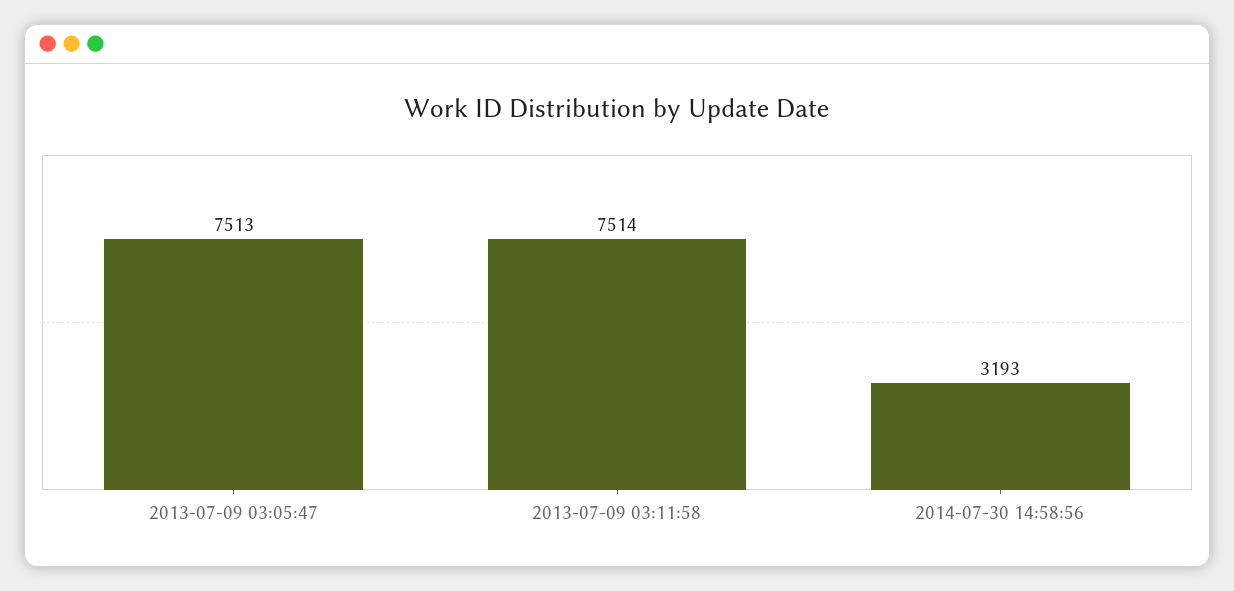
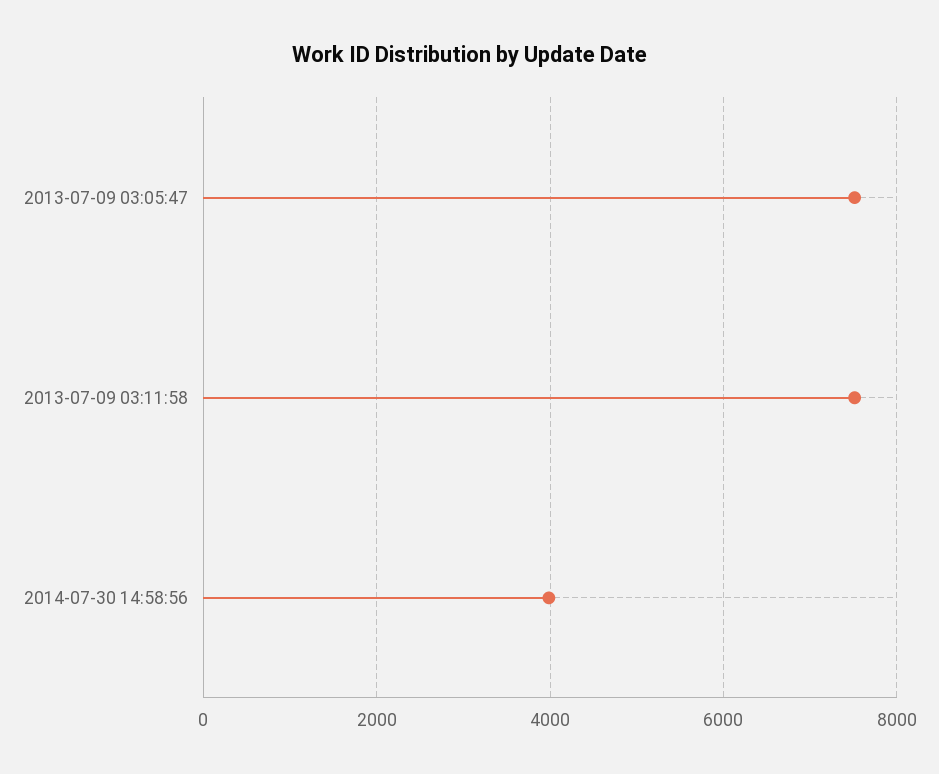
  {
    "2013-07-09 03:05:47": 7513,
    "2013-07-09 03:11:58": 7514,
-   "2014-07-30 14:58:56": 3193
+   "2014-07-30 14:58:56": 4000
  }

